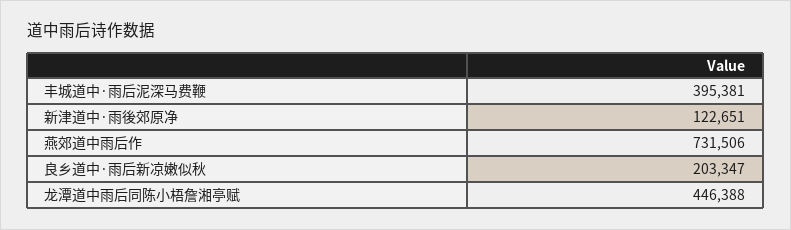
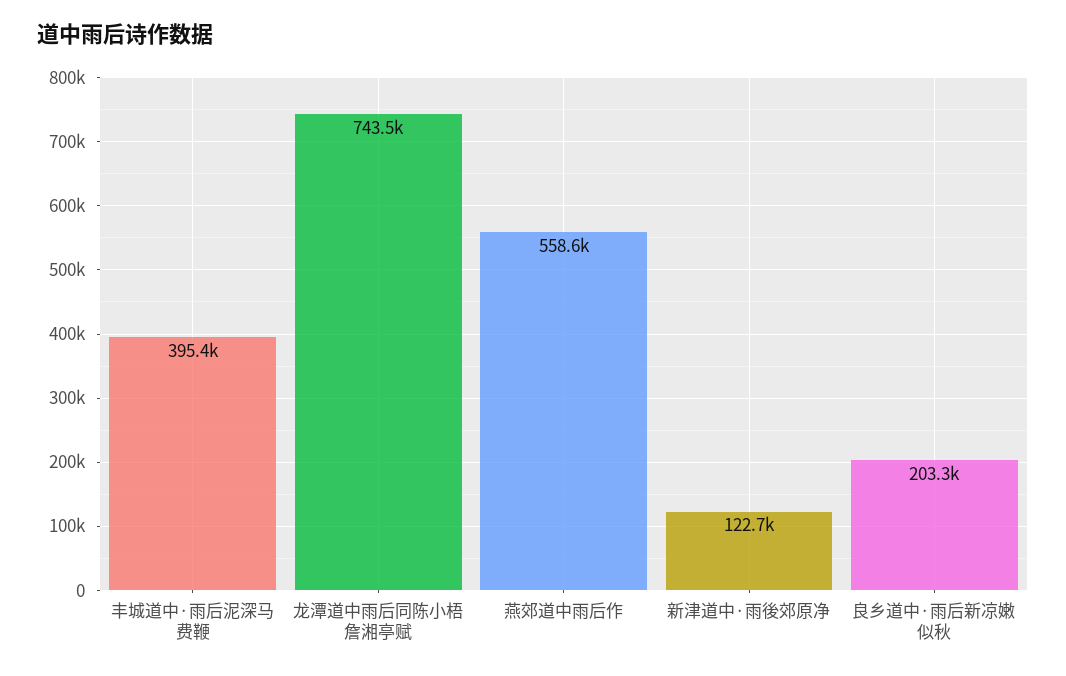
  {
    "丰城道中·雨后泥深马费鞭": 395381,
    "新津道中·雨後郊原净": 122651,
-   "燕郊道中雨后作": 731506,
+   "燕郊道中雨后作": 558600,
    "良乡道中·雨后新凉嫩似秋": 203347,
-   "龙潭道中雨后同陈小梧詹湘亭赋": 446388
+   "龙潭道中雨后同陈小梧詹湘亭赋": 743500
  }

